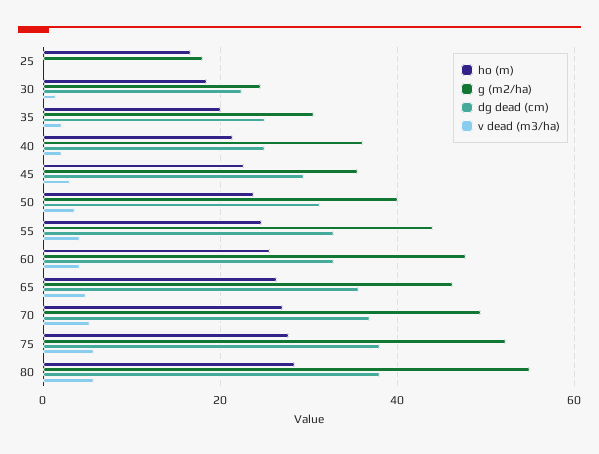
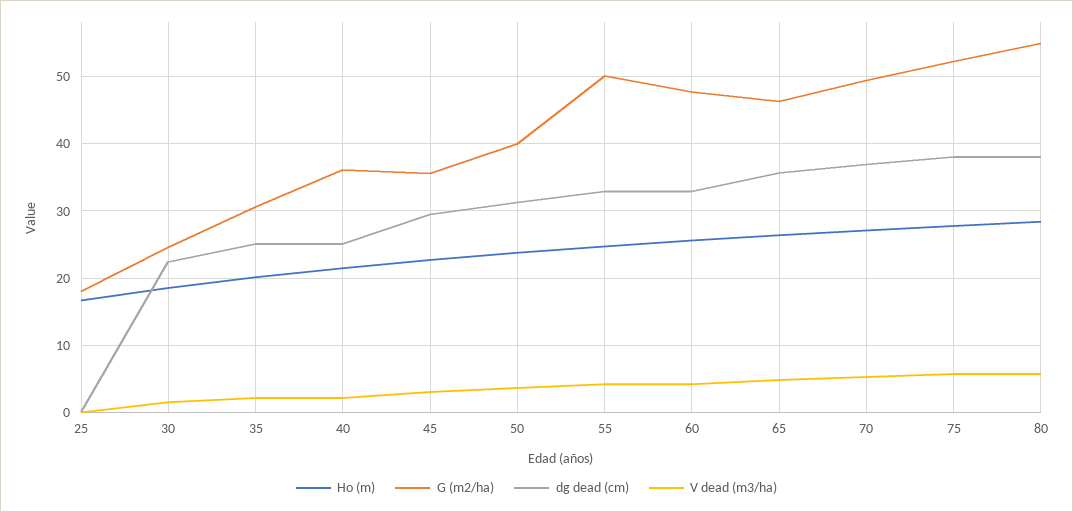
  {
    "ho (m)": {
      "25": 17,
      "30": 19,
      "35": 20,
      "40": 21,
      "45": 23,
      "50": 24,
      "55": 25,
      "60": 26,
      "65": 26,
      "70": 27,
      "75": 28,
      "80": 28
    },
    "g (m2/ha)": {
      "25": 18,
      "30": 25,
      "35": 31,
      "40": 36,
      "45": 36,
      "50": 40,
-     "55": 44,
+     "55": 50,
      "60": 48,
      "65": 46,
      "70": 49,
      "75": 52,
      "80": 55
    },
    "dg dead (cm)": {
      "25": 0,
      "30": 22,
      "35": 25,
      "40": 25,
      "45": 29,
      "50": 31,
      "55": 33,
      "60": 33,
      "65": 36,
      "70": 37,
      "75": 38,
      "80": 38
    },
    "v dead (m3/ha)": {
      "25": 0,
      "30": 2,
      "35": 2,
      "40": 2,
      "45": 3,
      "50": 4,
      "55": 4,
      "60": 4,
      "65": 5,
      "70": 5,
      "75": 6,
      "80": 6
    }
  }

